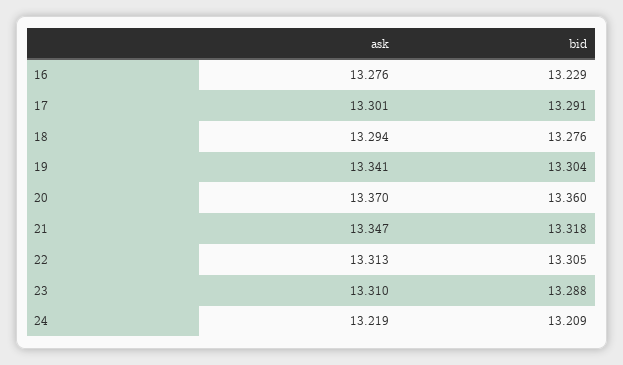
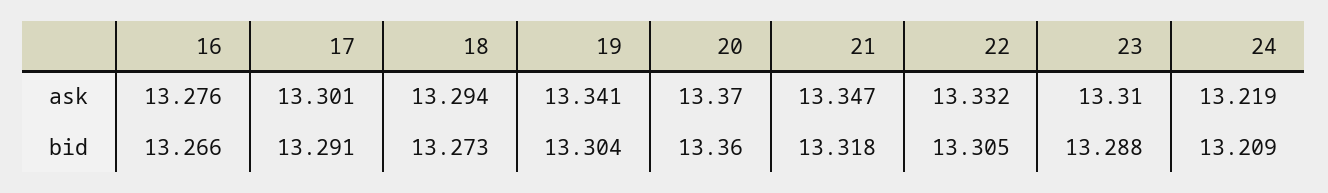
  {
    "ask": {
      "16": 13.276,
      "17": 13.301,
      "18": 13.294,
      "19": 13.341,
      "20": 13.37,
      "21": 13.347,
-     "22": 13.313,
+     "22": 13.332,
      "23": 13.31,
      "24": 13.219
    },
    "bid": {
-     "16": 13.229,
+     "16": 13.266,
      "17": 13.291,
-     "18": 13.276,
+     "18": 13.273,
      "19": 13.304,
      "20": 13.36,
      "21": 13.318,
      "22": 13.305,
      "23": 13.288,
      "24": 13.209
    }
  }

